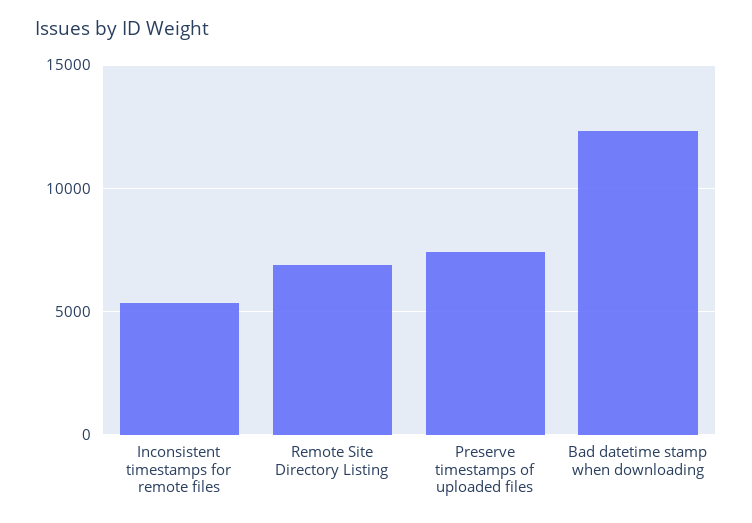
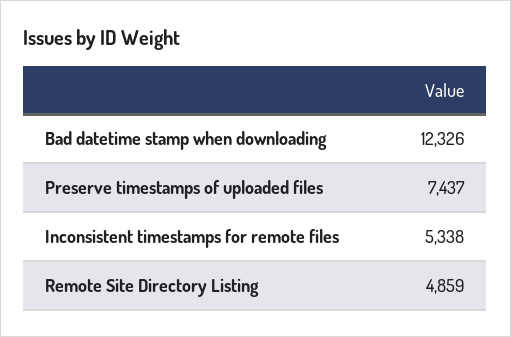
  {
    "Inconsistent timestamps for remote files": 5338,
-   "Remote Site Directory Listing": 7000,
+   "Remote Site Directory Listing": 4859,
    "Preserve timestamps of uploaded files": 7437,
    "Bad datetime stamp when downloading": 12326
  }

